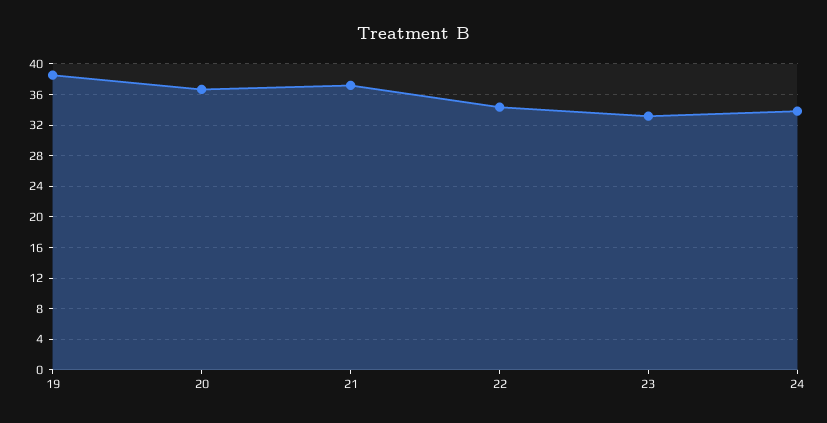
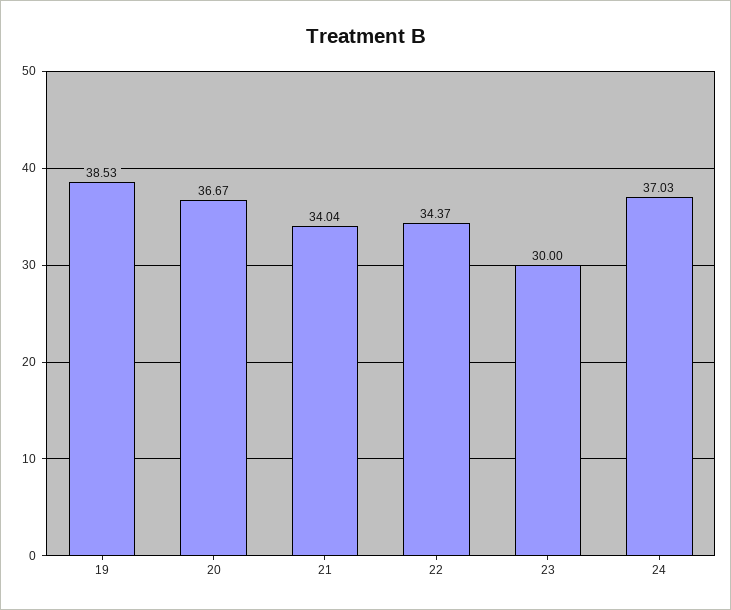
  {
    "19": 38.53,
    "20": 36.67,
-   "21": 37,
+   "21": 34.04,
    "22": 34.37,
-   "23": 33,
+   "23": 30,
-   "24": 34
+   "24": 37.03
  }

